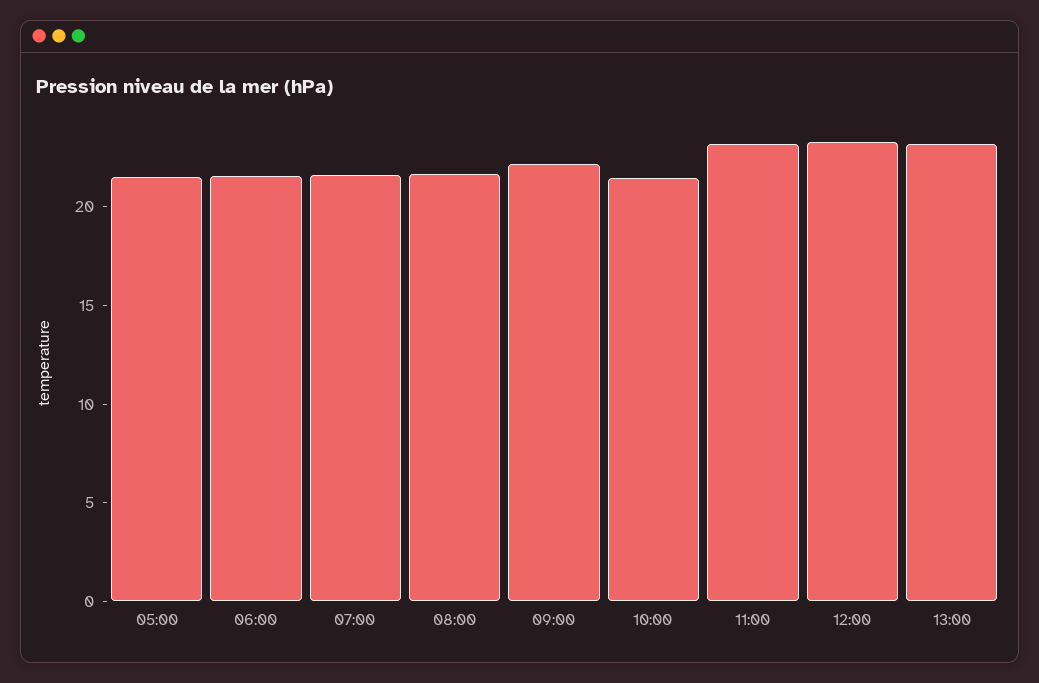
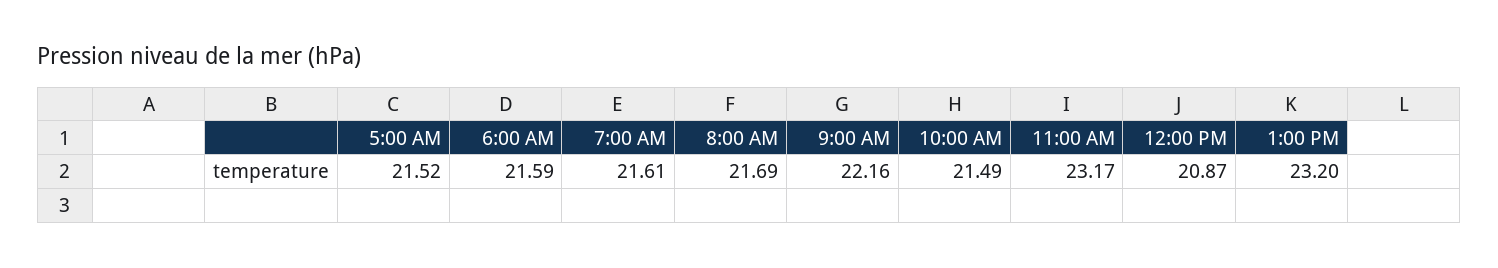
  {
    "05:00": 21.52,
    "06:00": 21.59,
    "07:00": 21.61,
    "08:00": 21.69,
    "09:00": 22.16,
    "10:00": 21.49,
    "11:00": 23.17,
-   "12:00": 23,
+   "12:00": 20.87,
    "13:00": 23.2
  }

